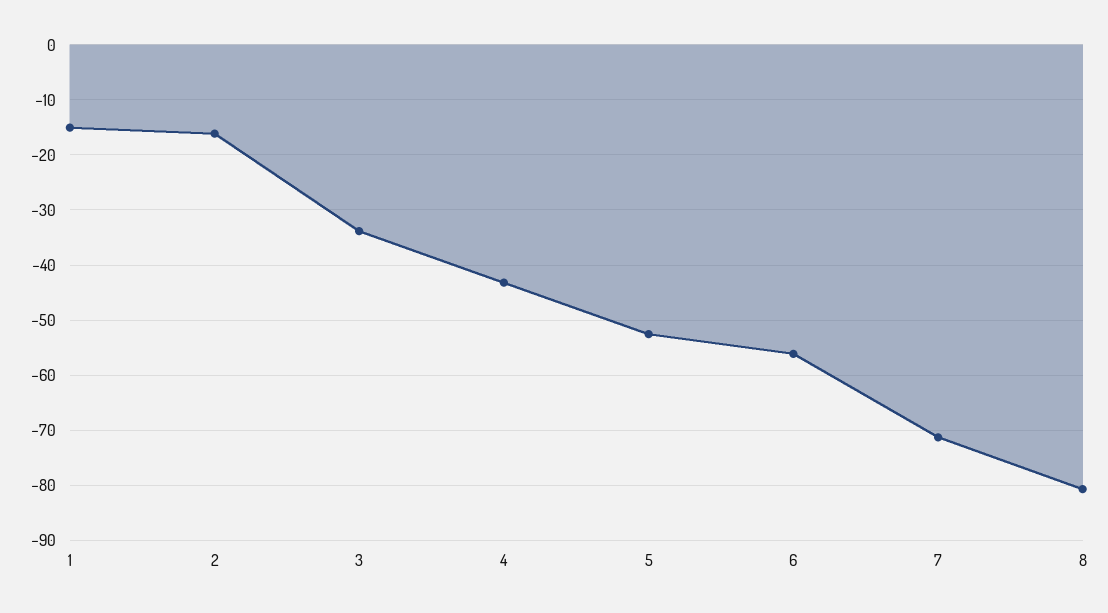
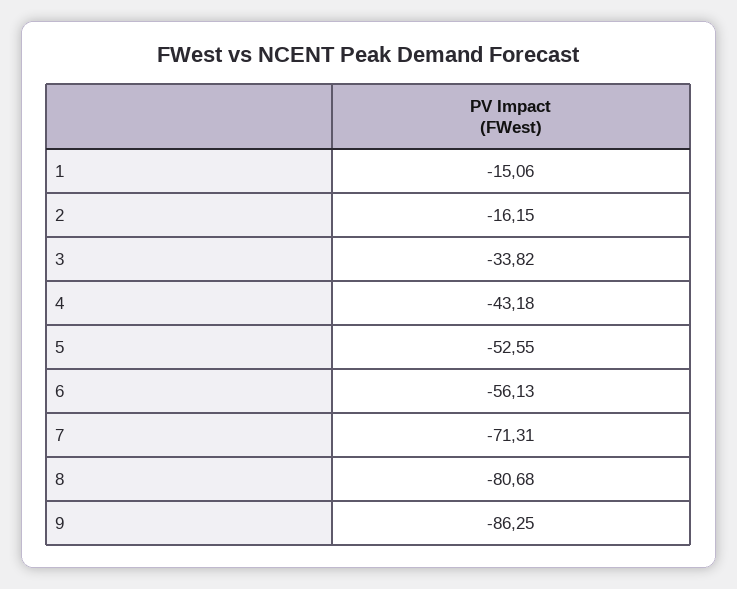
  {
    "1": -15.06,
    "2": -16.15,
    "3": -33.82,
    "4": -43.18,
    "5": -52.55,
    "6": -56.13,
    "7": -71.31,
-   "8": -80.68
+   "8": -80.68,
+   "9": -86.25
  }

